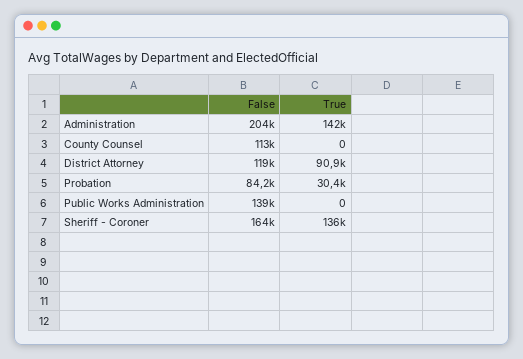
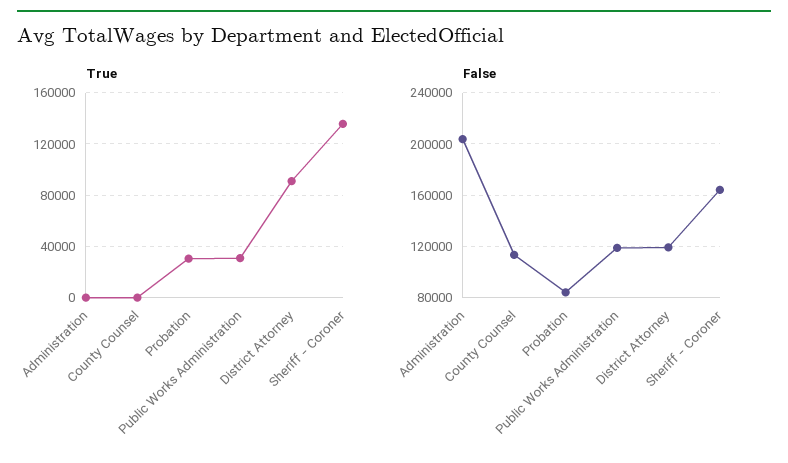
  {
    "False": {
      "Administration": 204000,
      "County Counsel": 113000,
      "District Attorney": 119000,
      "Probation": 84200,
-     "Public Works Administration": 139000,
+     "Public Works Administration": 120000,
      "Sheriff - Coroner": 164000
    },
    "True": {
-     "Administration": 142000,
+     "Administration": 0,
      "County Counsel": 0,
      "District Attorney": 90900,
      "Probation": 30400,
-     "Public Works Administration": 0,
+     "Public Works Administration": 30000,
      "Sheriff - Coroner": 136000
    }
  }

